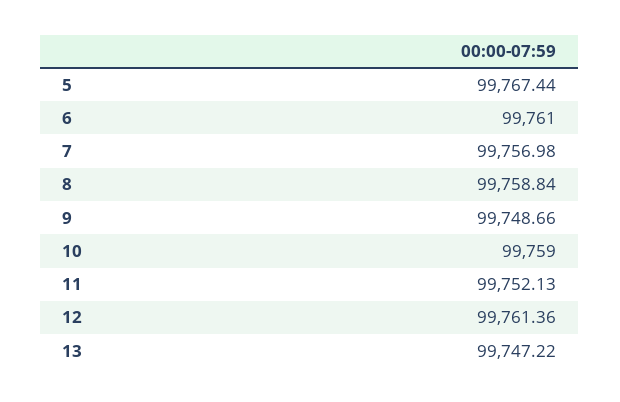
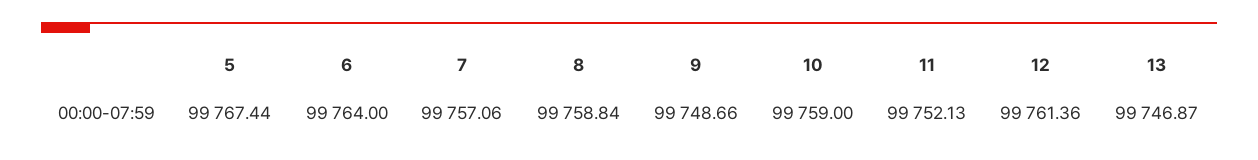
  {
    "5": 99767.44,
-   "6": 99761,
+   "6": 99764,
-   "7": 99756.98,
+   "7": 99757.06,
    "8": 99758.84,
    "9": 99748.66,
    "10": 99759,
    "11": 99752.13,
    "12": 99761.36,
-   "13": 99747.22
+   "13": 99746.87
  }

